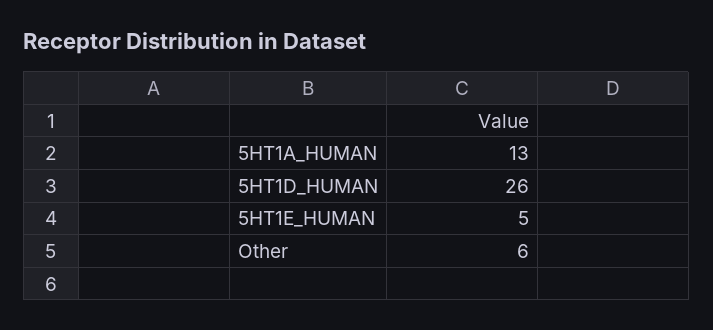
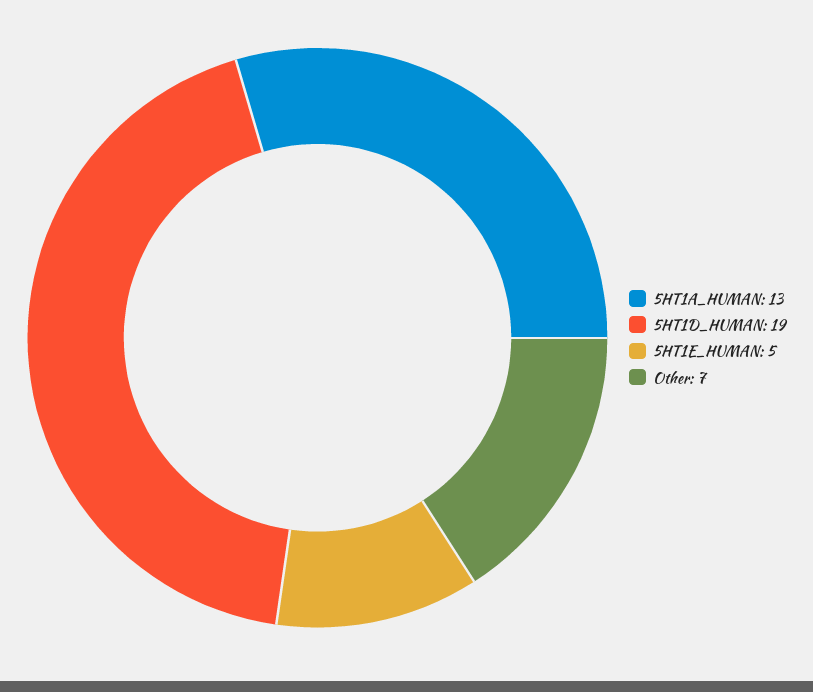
  {
    "5HT1A_HUMAN": 13,
-   "5HT1D_HUMAN": 26,
+   "5HT1D_HUMAN": 19,
    "5HT1E_HUMAN": 5,
-   "Other": 6
+   "Other": 7
  }

